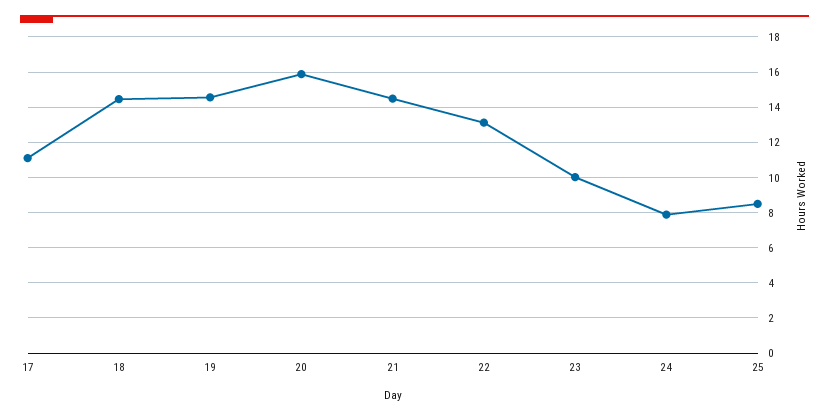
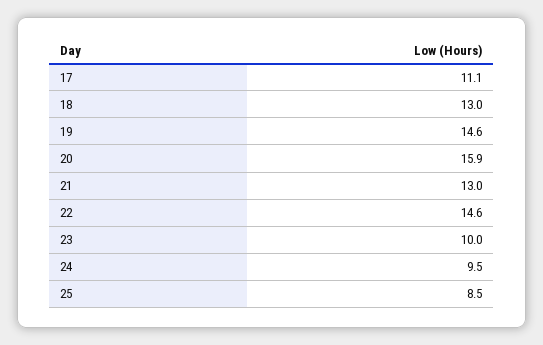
  {
    "17": 11.1,
-   "18": 14.5,
+   "18": 13,
    "19": 14.6,
    "20": 15.9,
-   "21": 14.5,
+   "21": 13,
-   "22": 13,
+   "22": 14.6,
    "23": 10,
-   "24": 8,
+   "24": 9.5,
    "25": 8.5
  }

